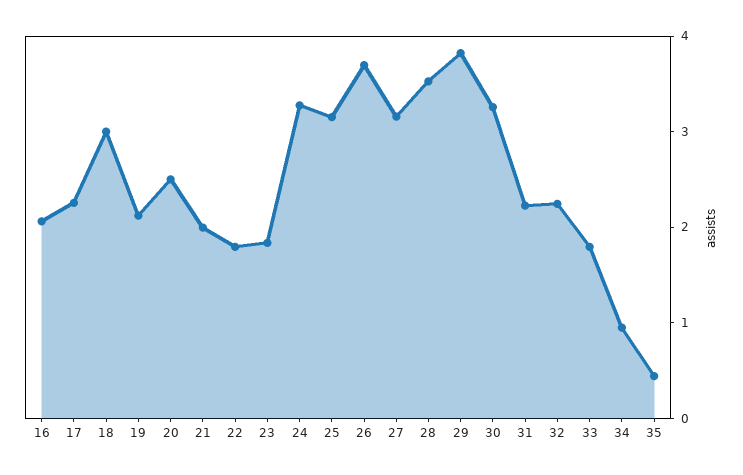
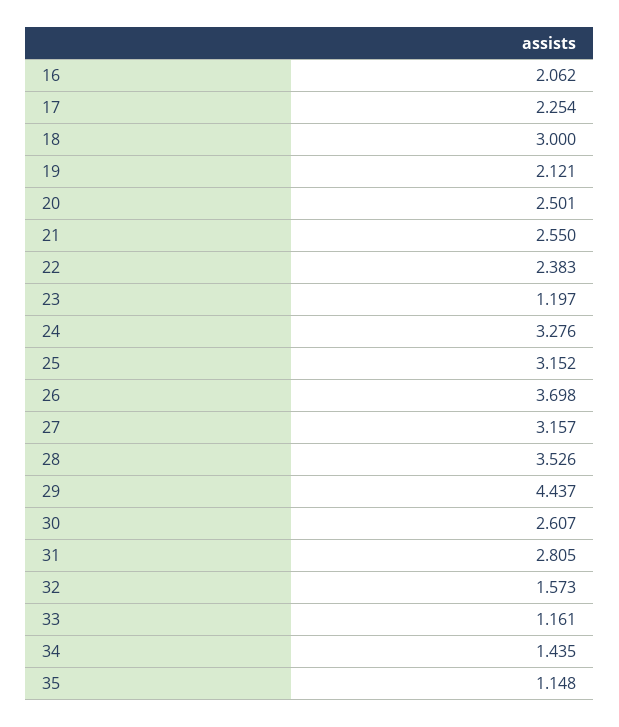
  {
    "16": 2.062,
    "17": 2.254,
    "18": 3,
    "19": 2.121,
    "20": 2.501,
-   "21": 2,
+   "21": 2.55,
-   "22": 1.8,
+   "22": 2.383,
-   "23": 1.8,
+   "23": 1.197,
    "24": 3.276,
    "25": 3.152,
    "26": 3.698,
    "27": 3.157,
    "28": 3.526,
-   "29": 3.8,
+   "29": 4.437,
-   "30": 3.2,
+   "30": 2.607,
-   "31": 2.2,
+   "31": 2.805,
-   "32": 2.2,
+   "32": 1.573,
-   "33": 1.8,
+   "33": 1.161,
-   "34": 1,
+   "34": 1.435,
-   "35": 0.4
+   "35": 1.148
  }

